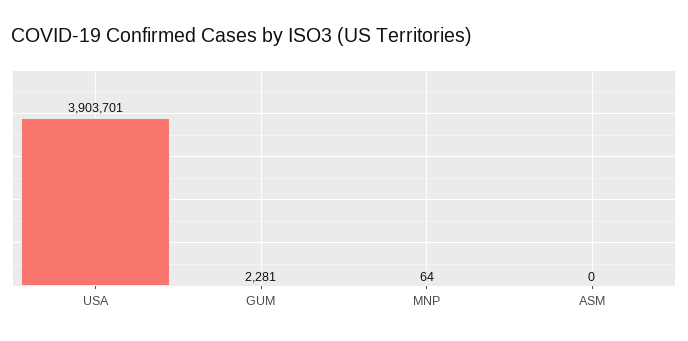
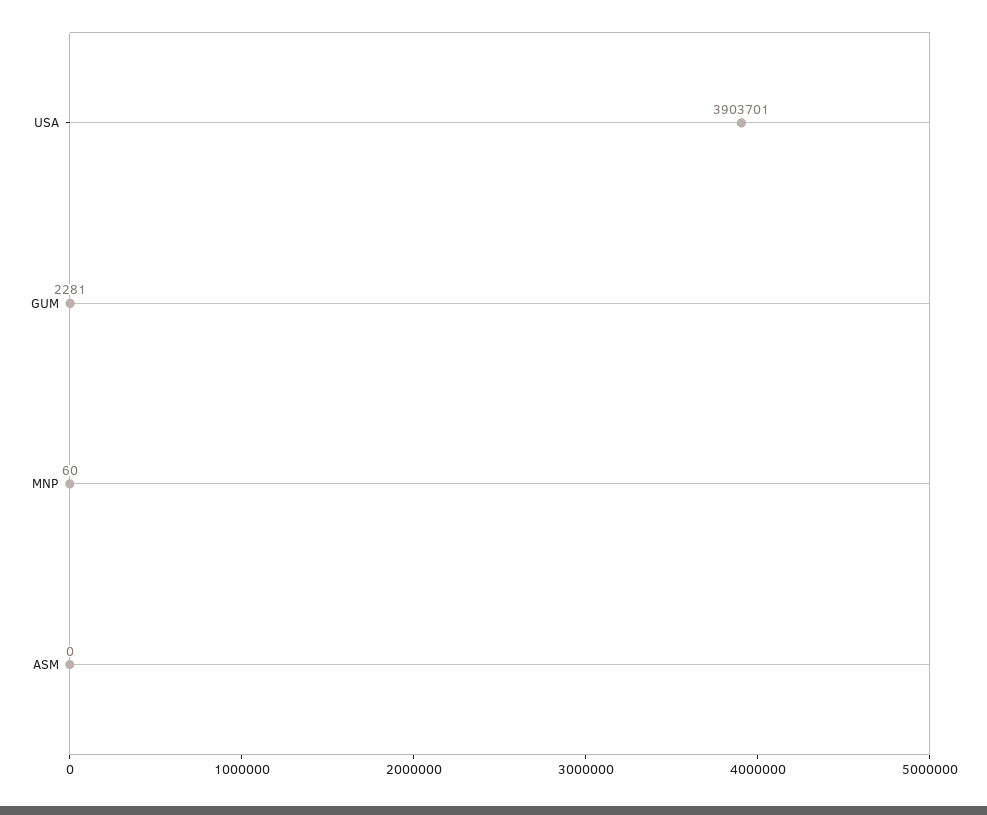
  {
    "USA": 3903701,
    "GUM": 2281,
-   "MNP": 64,
+   "MNP": 60,
    "ASM": 0
  }

